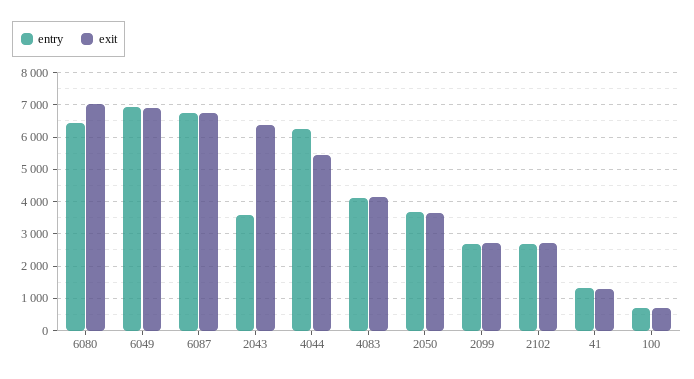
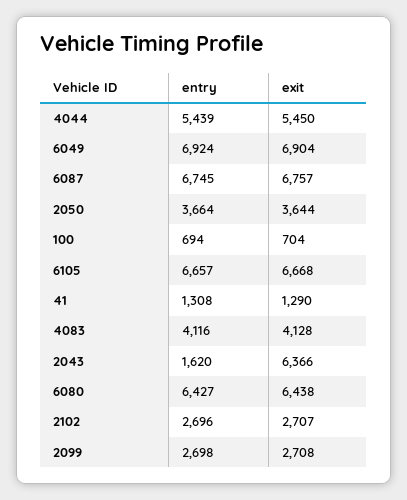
  {
    "entry": {
      "6080": 6427,
      "6049": 6924,
      "6087": 6745,
-     "2043": 3600,
+     "2043": 1620,
-     "4044": 6200,
+     "4044": 5439,
      "4083": 4116,
      "2050": 3664,
      "2099": 2698,
      "2102": 2696,
      "41": 1308,
-     "100": 694
+     "100": 694,
+     "6105": 6657
    },
    "exit": {
-     "6080": 7000,
+     "6080": 6438,
      "6049": 6904,
      "6087": 6757,
      "2043": 6366,
      "4044": 5450,
      "4083": 4128,
      "2050": 3644,
      "2099": 2708,
      "2102": 2707,
      "41": 1290,
-     "100": 704
+     "100": 704,
+     "6105": 6668
    }
  }

